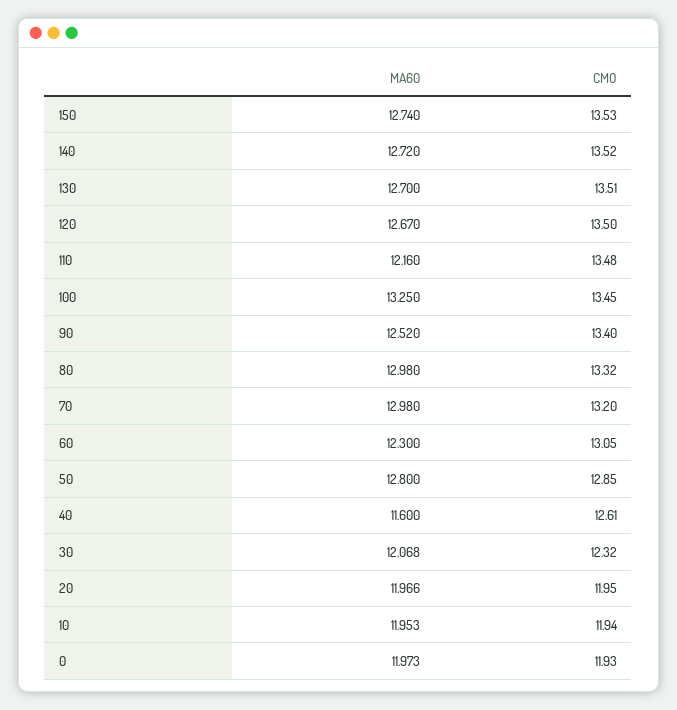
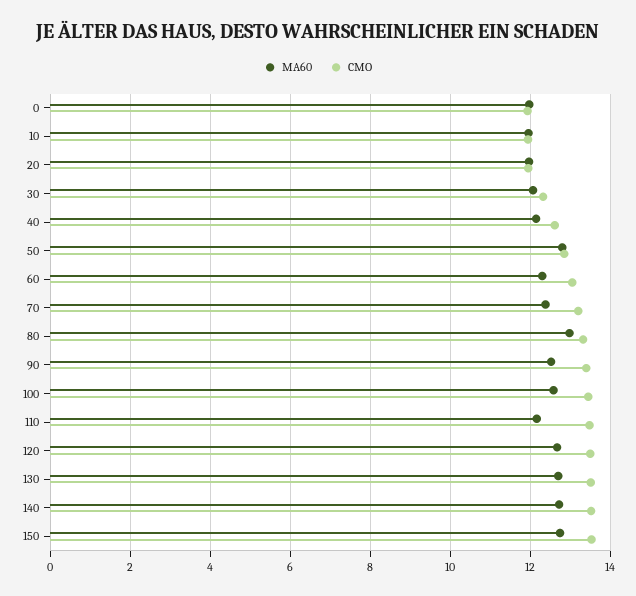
  {
    "MA60": {
      "150": 12.74,
      "140": 12.72,
      "130": 12.7,
      "120": 12.67,
      "110": 12.16,
-     "100": 13.25,
+     "100": 12.6,
      "90": 12.52,
      "80": 12.98,
-     "70": 12.98,
+     "70": 12.4,
      "60": 12.3,
      "50": 12.8,
-     "40": 11.6,
+     "40": 12.2,
      "30": 12.068,
      "20": 11.966,
      "10": 11.953,
      "0": 11.973
    },
    "CMO": {
      "150": 13.53,
      "140": 13.52,
      "130": 13.51,
      "120": 13.5,
      "110": 13.48,
      "100": 13.45,
      "90": 13.4,
      "80": 13.32,
      "70": 13.2,
      "60": 13.05,
      "50": 12.85,
      "40": 12.61,
      "30": 12.32,
      "20": 11.95,
      "10": 11.94,
      "0": 11.93
    }
  }

